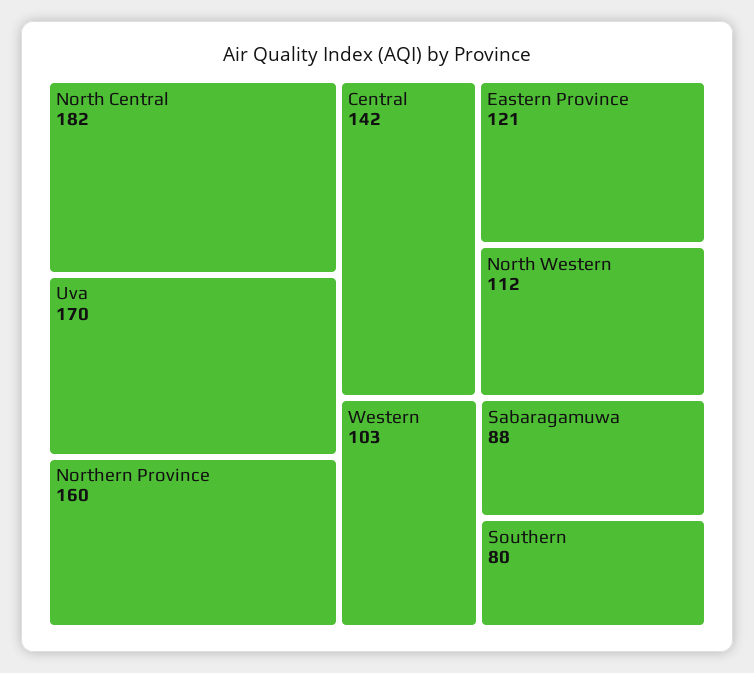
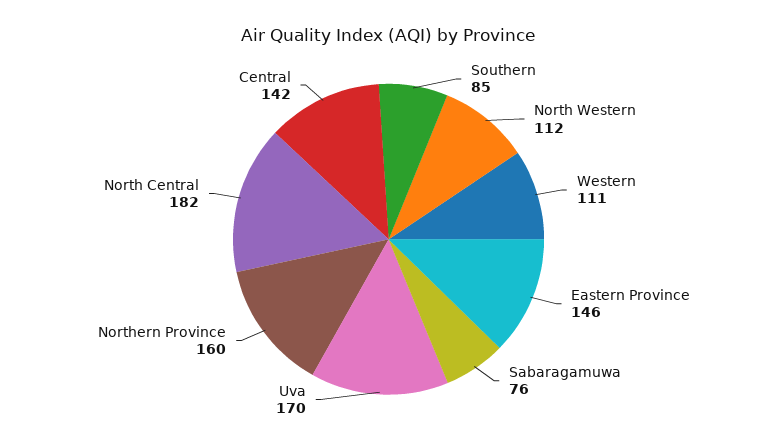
  {
    "North Central": 182,
    "Uva": 170,
    "Northern Province": 160,
    "Central": 142,
-   "Eastern Province": 121,
+   "Eastern Province": 146,
    "North Western": 112,
-   "Western": 103,
+   "Western": 111,
-   "Sabaragamuwa": 88,
+   "Sabaragamuwa": 76,
-   "Southern": 80
+   "Southern": 85
  }

